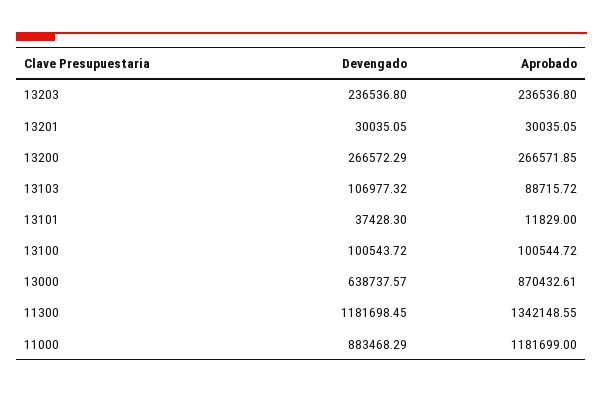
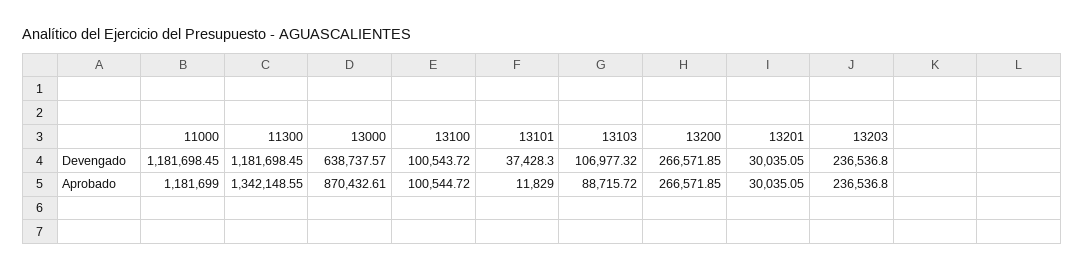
  {
    "Devengado": {
      "13203": 236536.8,
      "13201": 30035.05,
-     "13200": 266572.29,
+     "13200": 266571.85,
      "13103": 106977.32,
      "13101": 37428.3,
      "13100": 100543.72,
      "13000": 638737.57,
      "11300": 1181698.45,
-     "11000": 883468.29
+     "11000": 1181698.45
    },
    "Aprobado": {
      "13203": 236536.8,
      "13201": 30035.05,
      "13200": 266571.85,
      "13103": 88715.72,
      "13101": 11829,
      "13100": 100544.72,
      "13000": 870432.61,
      "11300": 1342148.55,
      "11000": 1181699
    }
  }

